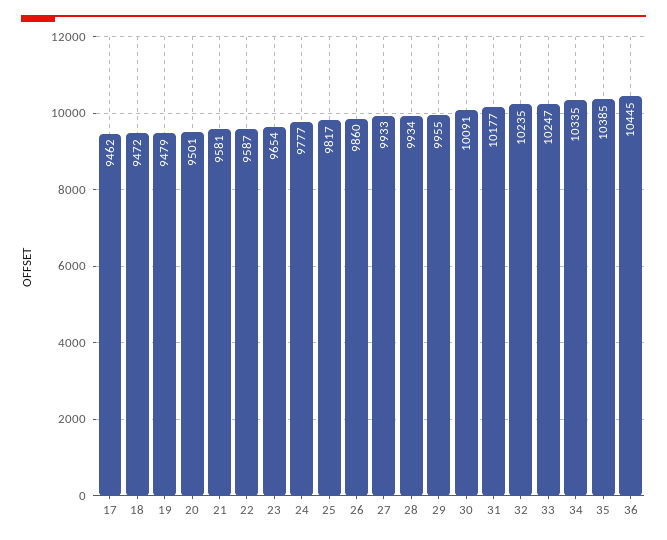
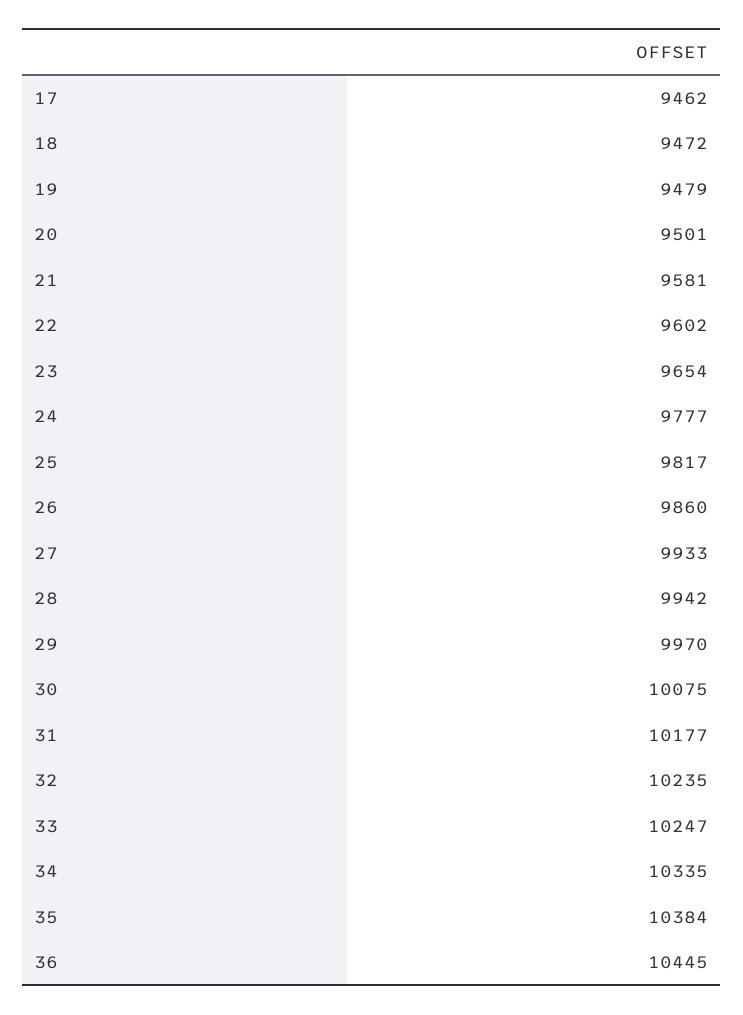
  {
    "17": 9462,
    "18": 9472,
    "19": 9479,
    "20": 9501,
    "21": 9581,
-   "22": 9587,
+   "22": 9602,
    "23": 9654,
    "24": 9777,
    "25": 9817,
    "26": 9860,
    "27": 9933,
-   "28": 9934,
+   "28": 9942,
-   "29": 9955,
+   "29": 9970,
-   "30": 10091,
+   "30": 10075,
    "31": 10177,
    "32": 10235,
    "33": 10247,
    "34": 10335,
-   "35": 10385,
+   "35": 10384,
    "36": 10445
  }

